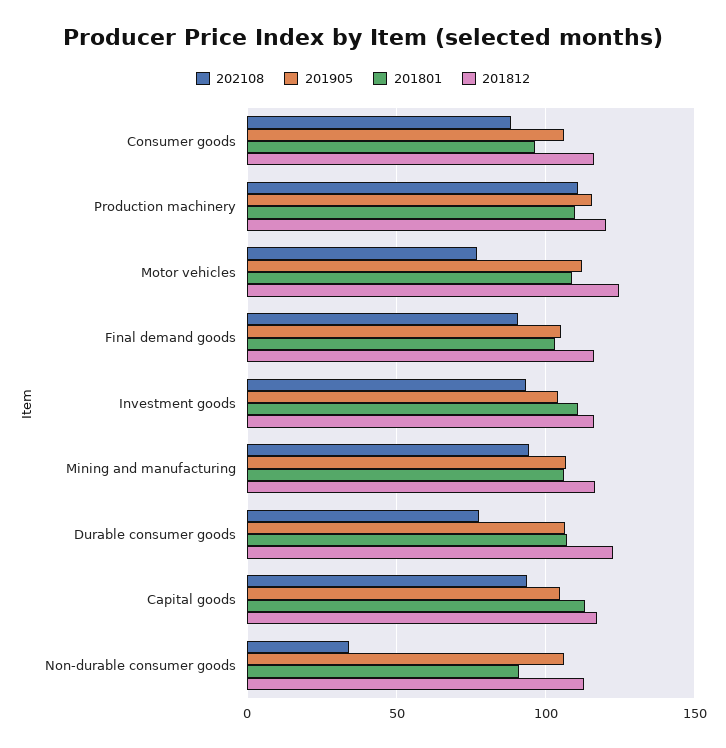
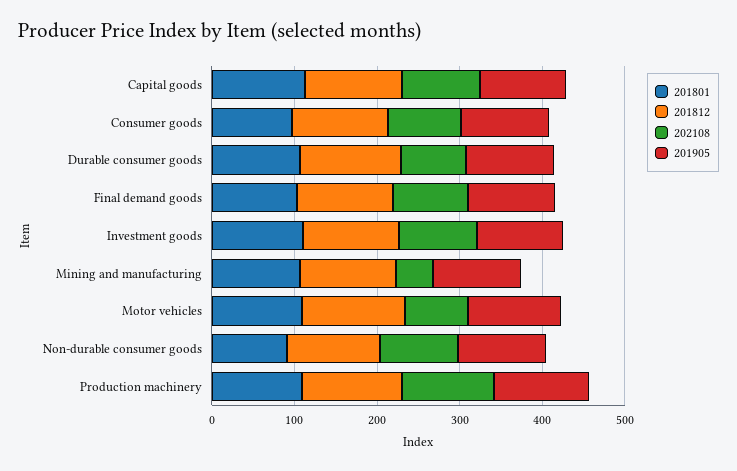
  {
    "202108": {
      "Consumer goods": 90,
      "Production machinery": 110,
      "Motor vehicles": 75,
      "Final demand goods": 90,
      "Investment goods": 95,
-     "Mining and manufacturing": 95,
+     "Mining and manufacturing": 40,
      "Durable consumer goods": 80,
      "Capital goods": 95,
-     "Non-durable consumer goods": 35
+     "Non-durable consumer goods": 100
    },
    "201905": {
      "Consumer goods": 105,
      "Production machinery": 115,
      "Motor vehicles": 110,
      "Final demand goods": 105,
      "Investment goods": 105,
      "Mining and manufacturing": 105,
      "Durable consumer goods": 105,
      "Capital goods": 105,
      "Non-durable consumer goods": 105
    },
    "201801": {
      "Consumer goods": 95,
      "Production machinery": 110,
      "Motor vehicles": 110,
      "Final demand goods": 105,
      "Investment goods": 110,
      "Mining and manufacturing": 105,
      "Durable consumer goods": 105,
      "Capital goods": 115,
      "Non-durable consumer goods": 90
    },
    "201812": {
      "Consumer goods": 115,
      "Production machinery": 120,
      "Motor vehicles": 125,
      "Final demand goods": 115,
      "Investment goods": 115,
      "Mining and manufacturing": 115,
      "Durable consumer goods": 125,
      "Capital goods": 115,
      "Non-durable consumer goods": 115
    }
  }

